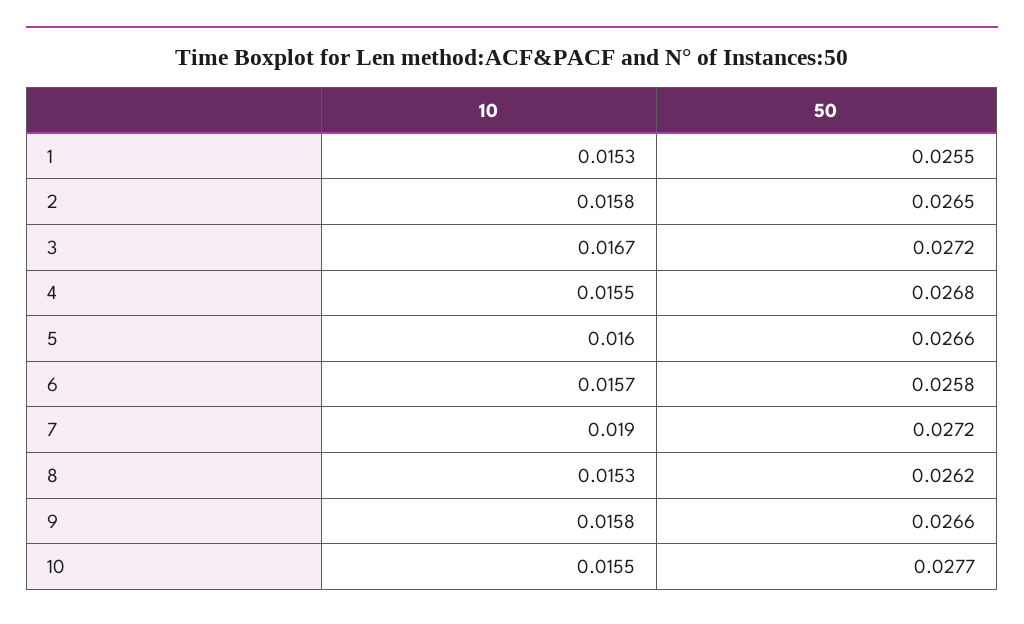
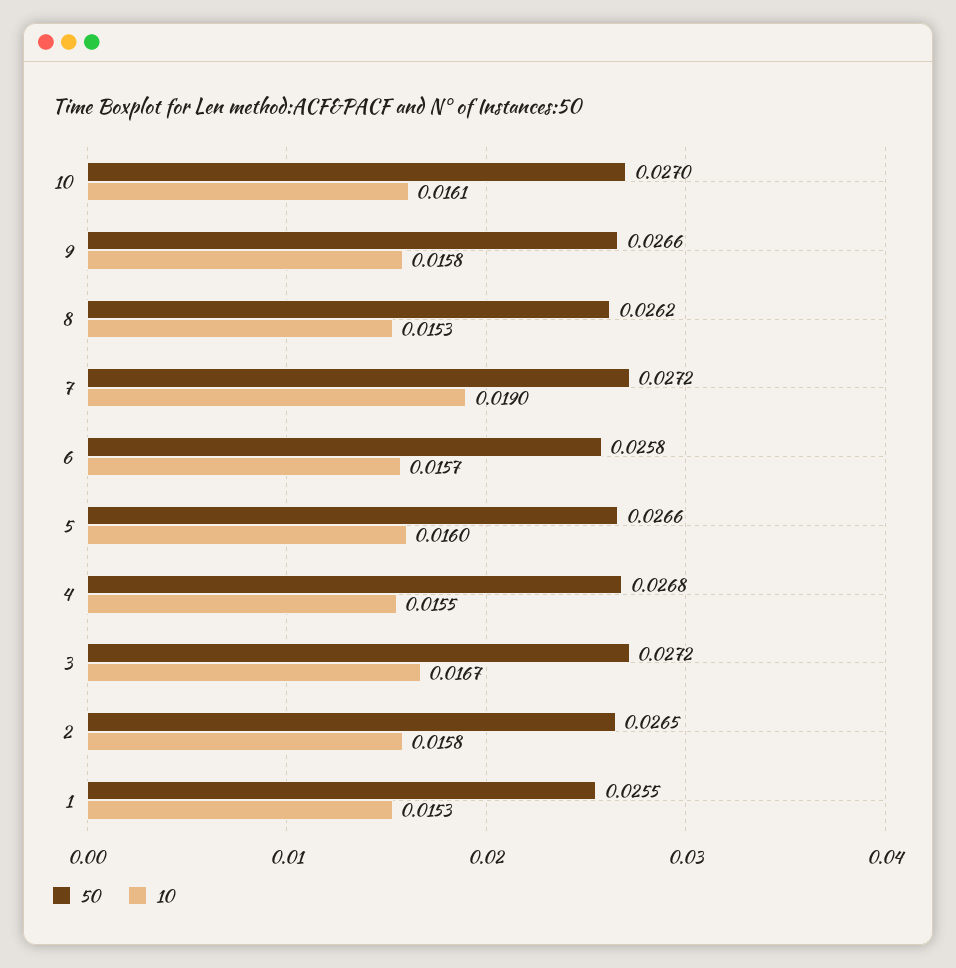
  {
    "10": {
      "1": 0.0153,
      "2": 0.0158,
      "3": 0.0167,
      "4": 0.0155,
      "5": 0.016,
      "6": 0.0157,
      "7": 0.019,
      "8": 0.0153,
      "9": 0.0158,
-     "10": 0.0155
+     "10": 0.0161
    },
    "50": {
      "1": 0.0255,
      "2": 0.0265,
      "3": 0.0272,
      "4": 0.0268,
      "5": 0.0266,
      "6": 0.0258,
      "7": 0.0272,
      "8": 0.0262,
      "9": 0.0266,
-     "10": 0.0277
+     "10": 0.027
    }
  }

